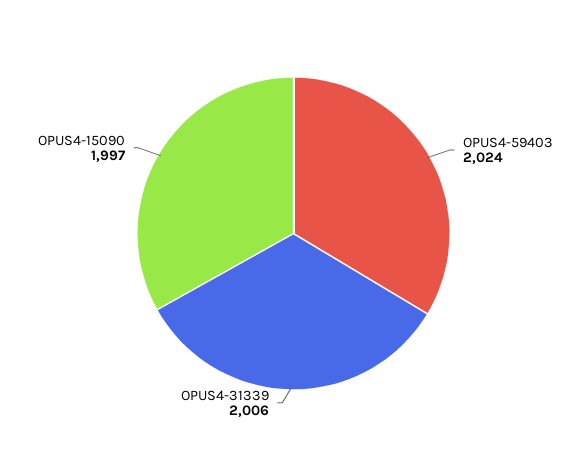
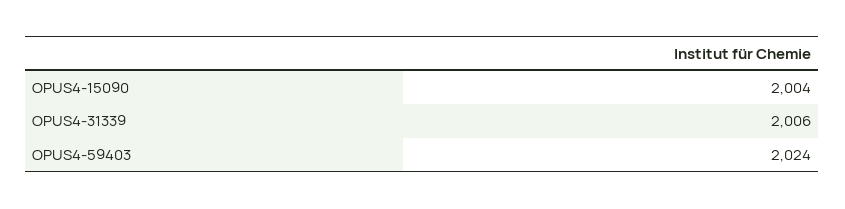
  {
    "OPUS4-59403": 2024,
    "OPUS4-31339": 2006,
-   "OPUS4-15090": 1997
+   "OPUS4-15090": 2004
  }

